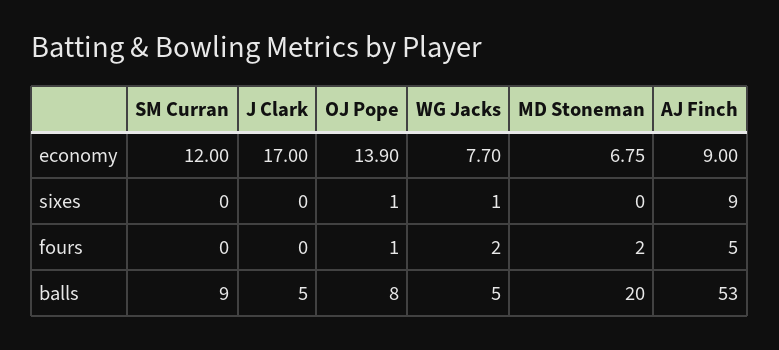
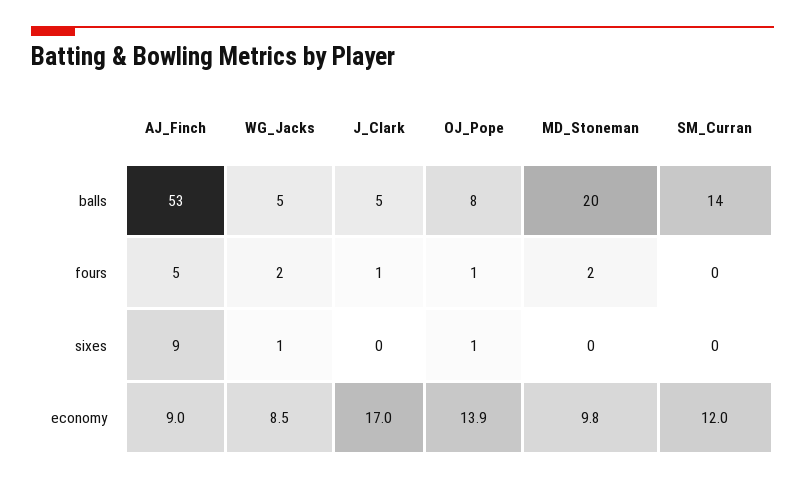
  {
    "SM Curran": {
      "economy": 12,
      "sixes": 0,
      "fours": 0,
-     "balls": 9
+     "balls": 14
    },
    "J Clark": {
      "economy": 17,
      "sixes": 0,
-     "fours": 0,
+     "fours": 1,
      "balls": 5
    },
    "OJ Pope": {
      "economy": 13.9,
      "sixes": 1,
      "fours": 1,
      "balls": 8
    },
    "WG Jacks": {
-     "economy": 7.7,
+     "economy": 8.5,
      "sixes": 1,
      "fours": 2,
      "balls": 5
    },
    "MD Stoneman": {
-     "economy": 6.75,
+     "economy": 9.8,
      "sixes": 0,
      "fours": 2,
      "balls": 20
    },
    "AJ Finch": {
      "economy": 9,
      "sixes": 9,
      "fours": 5,
      "balls": 53
    }
  }

